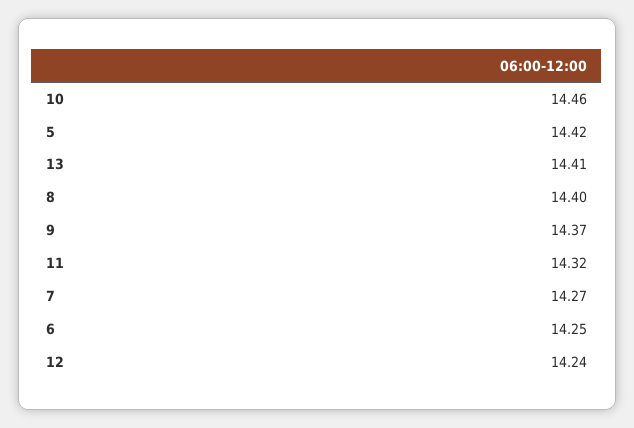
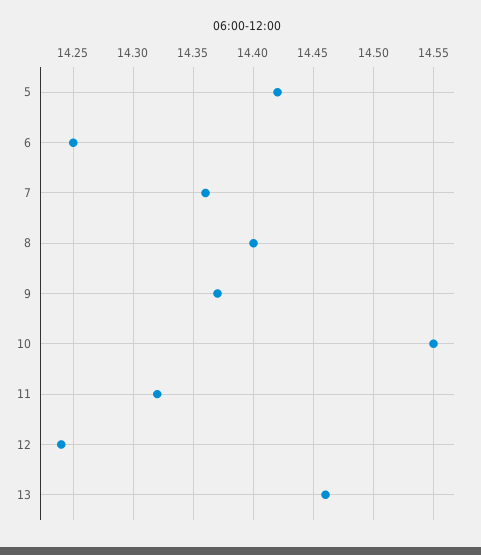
  {
-   "10": 14.46,
+   "10": 14.55,
    "5": 14.42,
-   "13": 14.41,
+   "13": 14.46,
    "8": 14.4,
    "9": 14.37,
    "11": 14.32,
-   "7": 14.27,
+   "7": 14.36,
    "6": 14.25,
    "12": 14.24
  }

